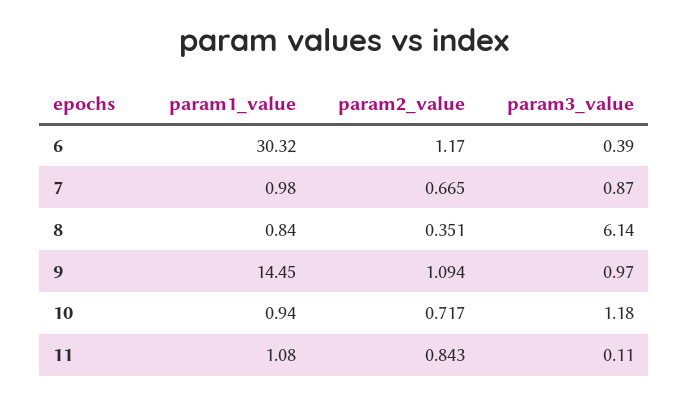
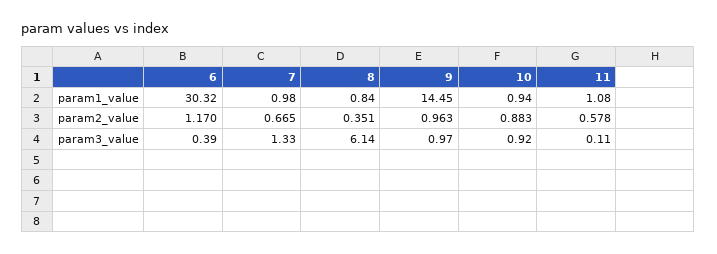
  {
    "param1_value": {
      "6": 30.32,
      "7": 0.98,
      "8": 0.84,
      "9": 14.45,
      "10": 0.94,
      "11": 1.08
    },
    "param2_value": {
      "6": 1.17,
      "7": 0.665,
      "8": 0.351,
-     "9": 1.094,
+     "9": 0.963,
-     "10": 0.717,
+     "10": 0.883,
-     "11": 0.843
+     "11": 0.578
    },
    "param3_value": {
      "6": 0.39,
-     "7": 0.87,
+     "7": 1.33,
      "8": 6.14,
      "9": 0.97,
-     "10": 1.18,
+     "10": 0.92,
      "11": 0.11
    }
  }

